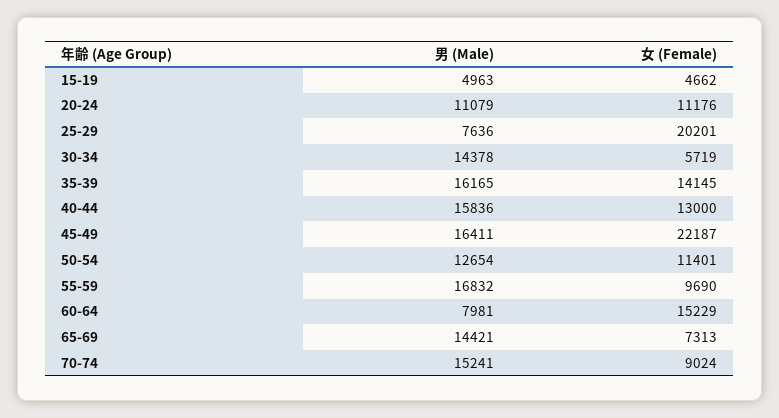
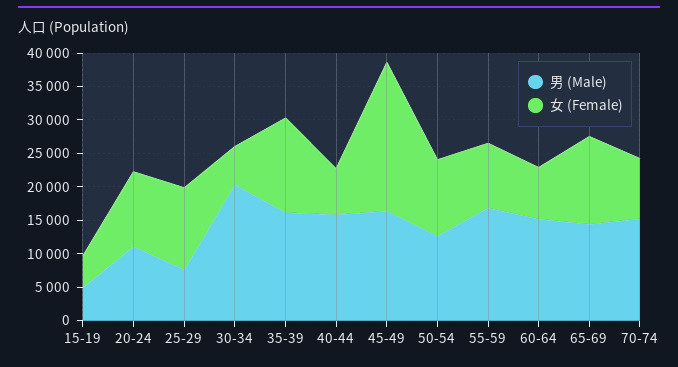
  {
    "男 (Male)": {
      "15-19": 4963,
      "20-24": 11079,
      "25-29": 7636,
-     "30-34": 14378,
+     "30-34": 20000,
      "35-39": 16165,
      "40-44": 15836,
      "45-49": 16411,
      "50-54": 12654,
      "55-59": 16832,
-     "60-64": 7981,
+     "60-64": 15000,
      "65-69": 14421,
      "70-74": 15241
    },
    "女 (Female)": {
      "15-19": 4662,
      "20-24": 11176,
-     "25-29": 20201,
+     "25-29": 12500,
      "30-34": 5719,
      "35-39": 14145,
-     "40-44": 13000,
+     "40-44": 7500,
      "45-49": 22187,
      "50-54": 11401,
      "55-59": 9690,
-     "60-64": 15229,
+     "60-64": 7500,
-     "65-69": 7313,
+     "65-69": 12500,
      "70-74": 9024
    }
  }

